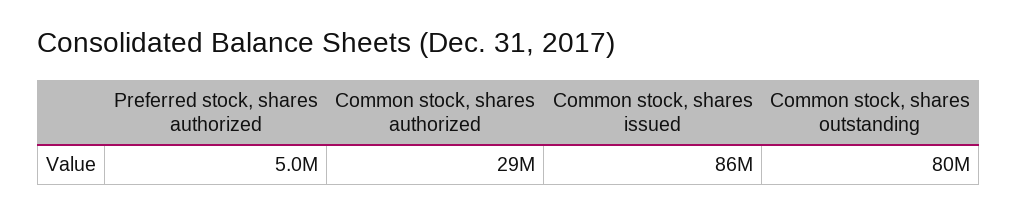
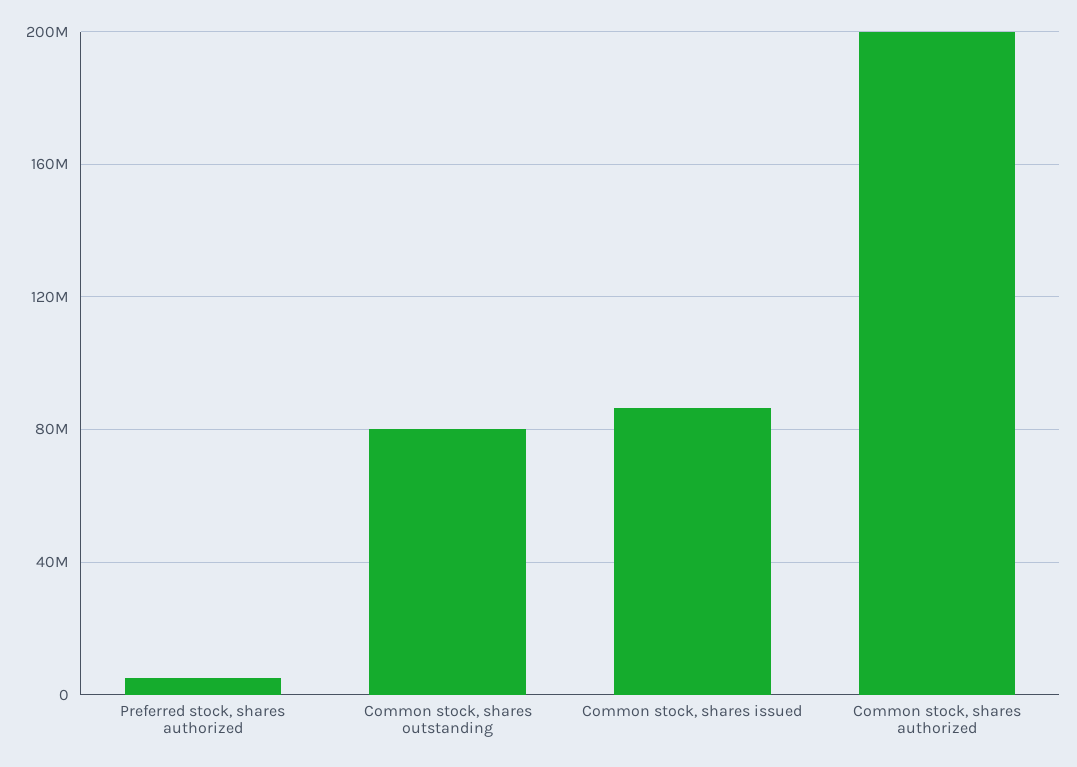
  {
    "Preferred stock, shares authorized": 5000000,
-   "Common stock, shares authorized": 29000000,
+   "Common stock, shares authorized": 200000000,
    "Common stock, shares issued": 86000000,
    "Common stock, shares outstanding": 80000000
  }

